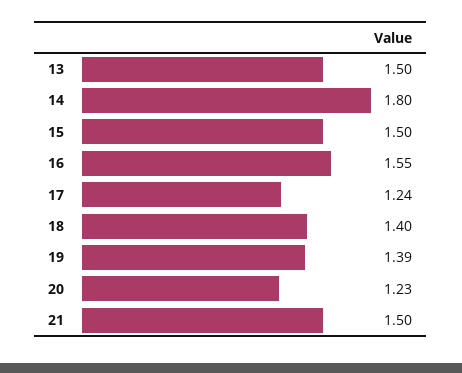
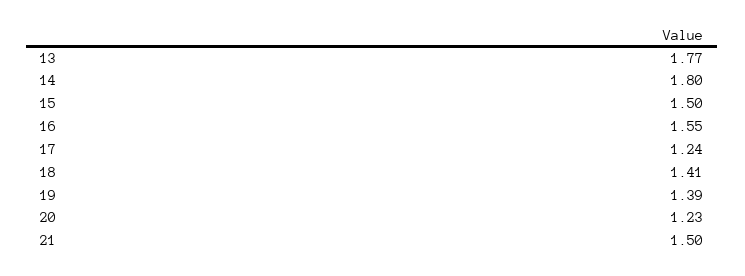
  {
-   "13": 1.5,
+   "13": 1.77,
    "14": 1.8,
    "15": 1.5,
    "16": 1.55,
    "17": 1.24,
-   "18": 1.4,
+   "18": 1.41,
    "19": 1.39,
    "20": 1.23,
    "21": 1.5
  }

